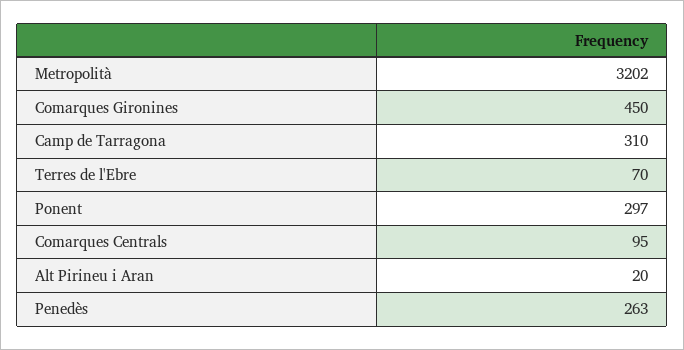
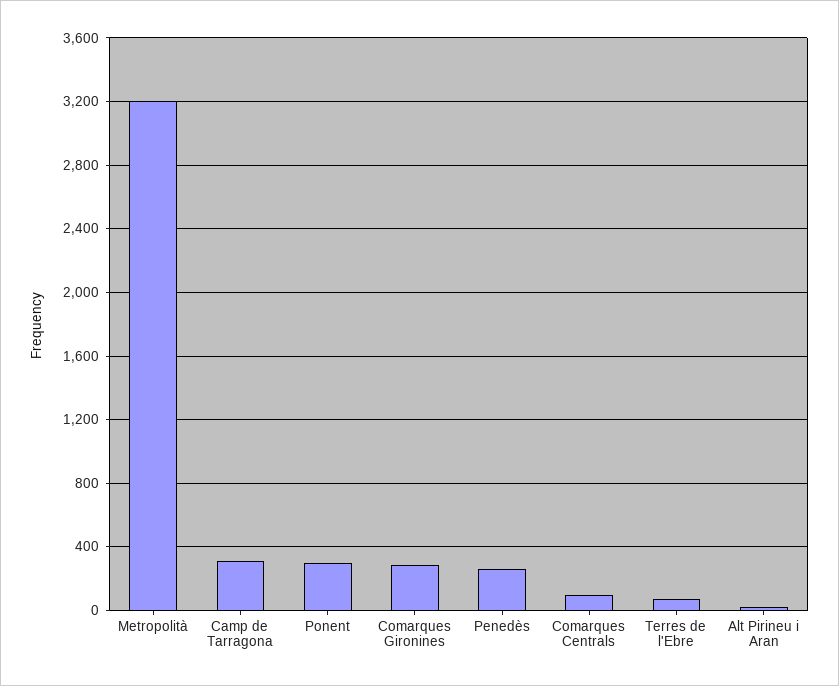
  {
    "Metropolità": 3202,
-   "Comarques Gironines": 450,
+   "Comarques Gironines": 300,
    "Camp de Tarragona": 310,
    "Terres de l'Ebre": 70,
    "Ponent": 297,
    "Comarques Centrals": 95,
    "Alt Pirineu i Aran": 20,
    "Penedès": 263
  }

